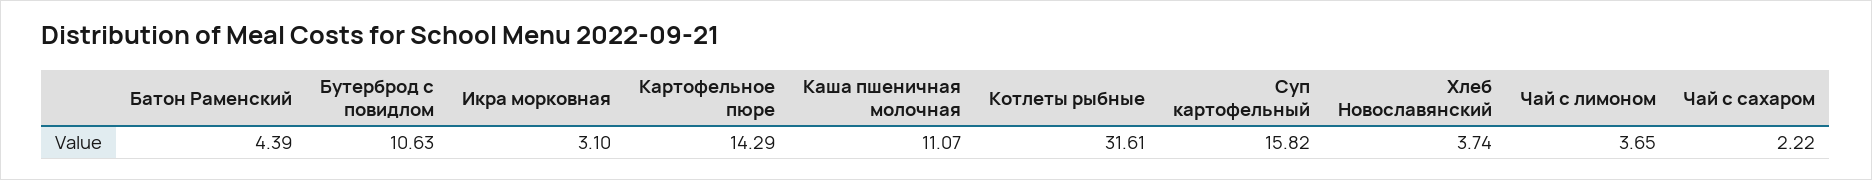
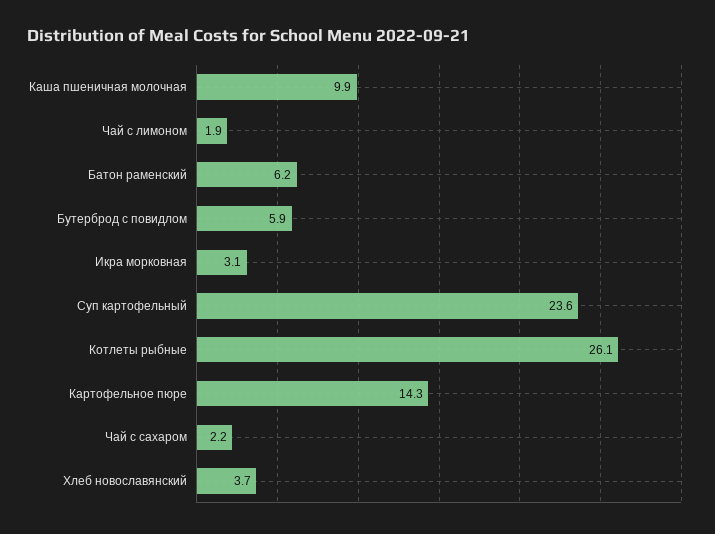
  {
-   "Батон Раменский": 4.39,
+   "Батон Раменский": 6.2,
-   "Бутерброд с повидлом": 10.63,
+   "Бутерброд с повидлом": 5.9,
    "Икра морковная": 3.1,
    "Картофельное пюре": 14.29,
-   "Каша пшеничная молочная": 11.07,
+   "Каша пшеничная молочная": 9.9,
-   "Котлеты рыбные": 31.61,
+   "Котлеты рыбные": 26.1,
-   "Суп картофельный": 15.82,
+   "Суп картофельный": 23.6,
    "Хлеб Новославянский": 3.74,
-   "Чай с лимоном": 3.65,
+   "Чай с лимоном": 1.9,
    "Чай с сахаром": 2.22
  }

